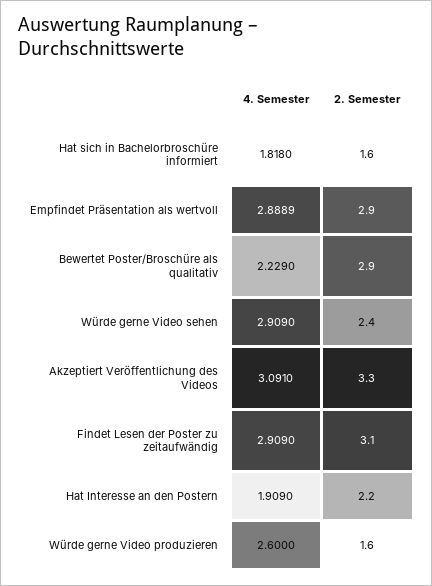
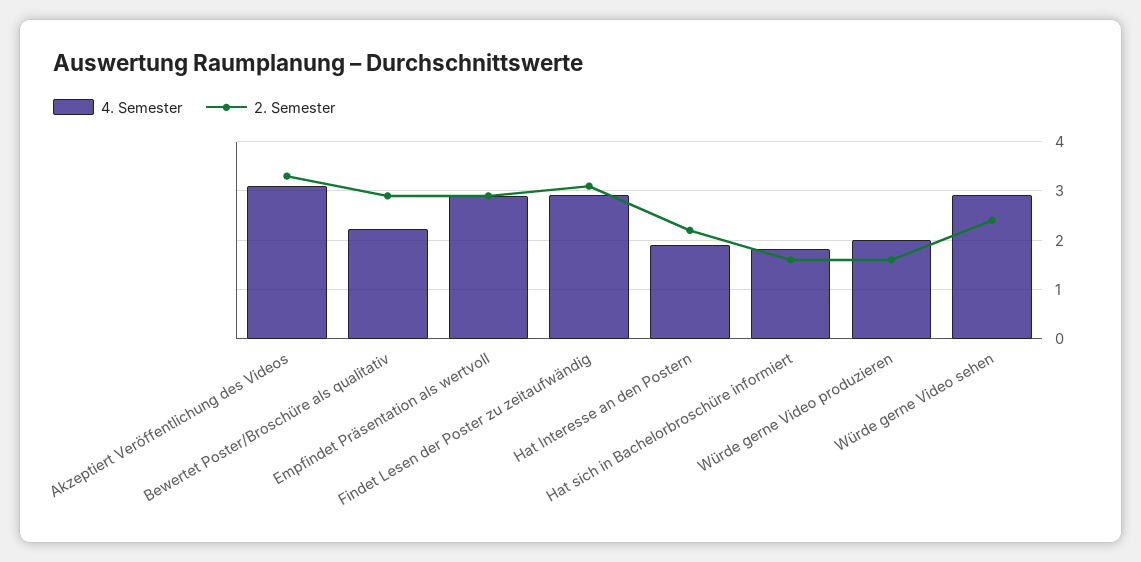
  {
    "4. Semester": {
      "Hat sich in Bachelorbroschüre informiert": 1.818,
      "Empfindet Präsentation als wertvoll": 2.8889,
      "Bewertet Poster/Broschüre als qualitativ": 2.229,
      "Würde gerne Video sehen": 2.909,
      "Akzeptiert Veröffentlichung des Videos": 3.091,
      "Findet Lesen der Poster zu zeitaufwändig": 2.909,
      "Hat Interesse an den Postern": 1.909,
-     "Würde gerne Video produzieren": 2.6
+     "Würde gerne Video produzieren": 2
    },
    "2. Semester": {
      "Hat sich in Bachelorbroschüre informiert": 1.6,
      "Empfindet Präsentation als wertvoll": 2.9,
      "Bewertet Poster/Broschüre als qualitativ": 2.9,
      "Würde gerne Video sehen": 2.4,
      "Akzeptiert Veröffentlichung des Videos": 3.3,
      "Findet Lesen der Poster zu zeitaufwändig": 3.1,
      "Hat Interesse an den Postern": 2.2,
      "Würde gerne Video produzieren": 1.6
    }
  }

